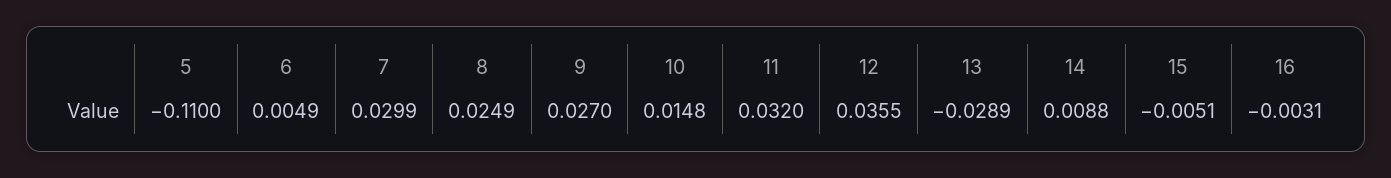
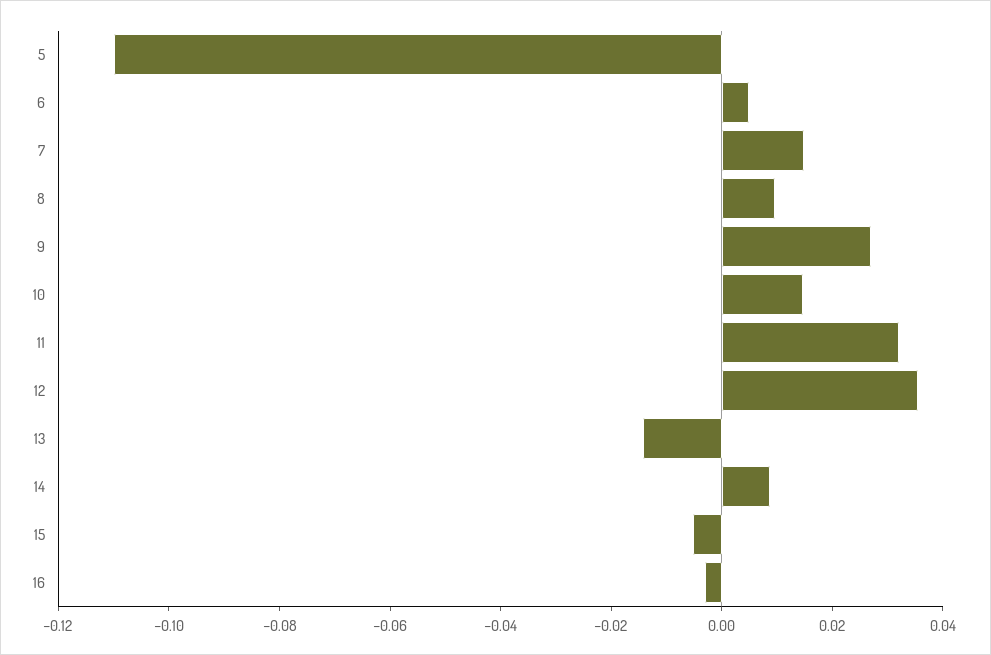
  {
    "5": -0.11,
    "6": 0.0049,
-   "7": 0.0299,
+   "7": 0.015,
-   "8": 0.0249,
+   "8": 0.01,
    "9": 0.027,
    "10": 0.0148,
    "11": 0.032,
    "12": 0.0355,
-   "13": -0.0289,
+   "13": -0.015,
    "14": 0.0088,
    "15": -0.0051,
    "16": -0.0031
  }

